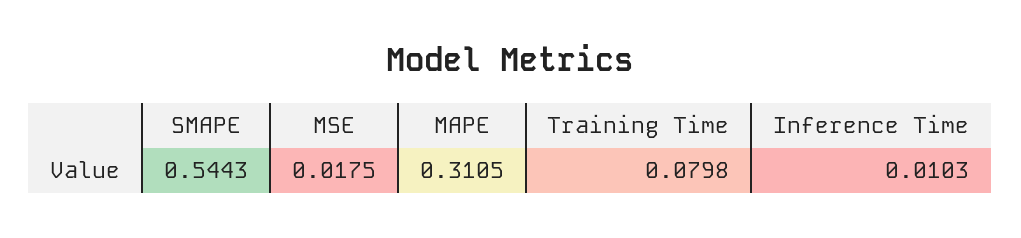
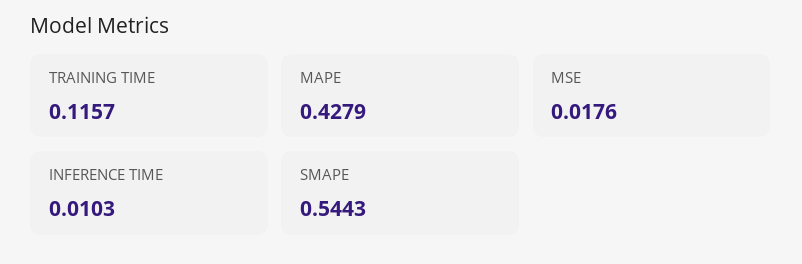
  {
    "SMAPE": 0.5443,
-   "MSE": 0.0175,
+   "MSE": 0.0176,
-   "MAPE": 0.3105,
+   "MAPE": 0.4279,
-   "Training Time": 0.0798,
+   "Training Time": 0.1157,
    "Inference Time": 0.0103
  }

